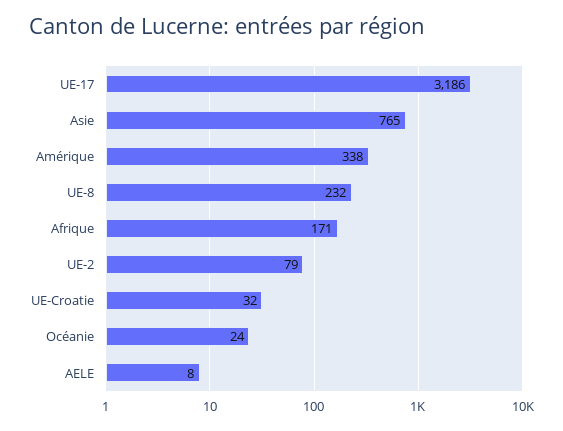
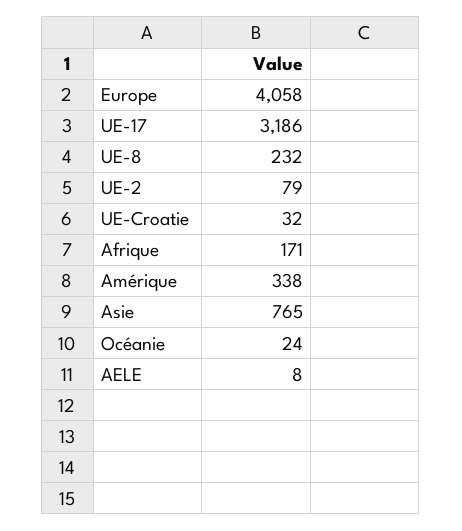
  {
    "UE-17": 3186,
    "Asie": 765,
    "Amérique": 338,
    "UE-8": 232,
    "Afrique": 171,
    "UE-2": 79,
    "UE-Croatie": 32,
    "Océanie": 24,
-   "AELE": 8
+   "AELE": 8,
+   "Europe": 4058
  }

